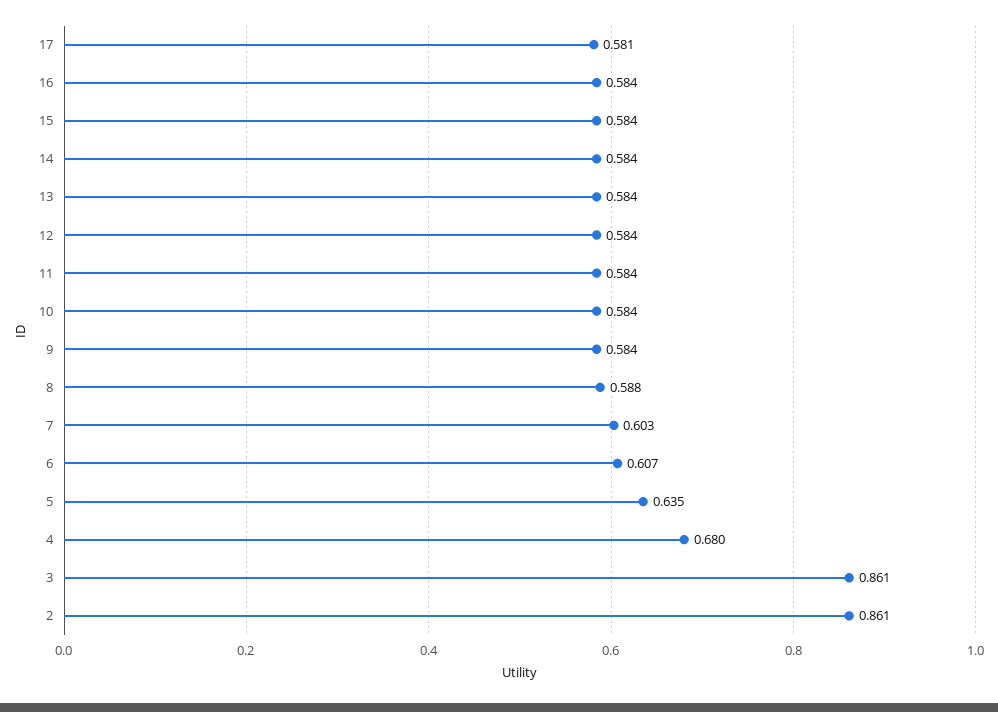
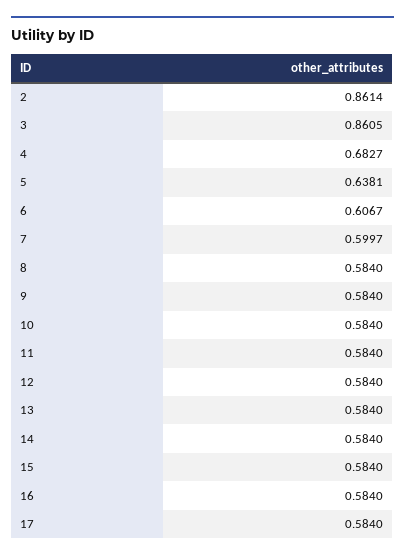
  {
-   "17": 0.581,
+   "17": 0.584,
    "16": 0.584,
    "15": 0.584,
    "14": 0.584,
    "13": 0.584,
    "12": 0.584,
    "11": 0.584,
    "10": 0.584,
    "9": 0.584,
-   "8": 0.588,
+   "8": 0.584,
-   "7": 0.603,
+   "7": 0.5997,
    "6": 0.6067,
-   "5": 0.635,
+   "5": 0.6381,
-   "4": 0.68,
+   "4": 0.6827,
    "3": 0.8605,
    "2": 0.8614
  }

